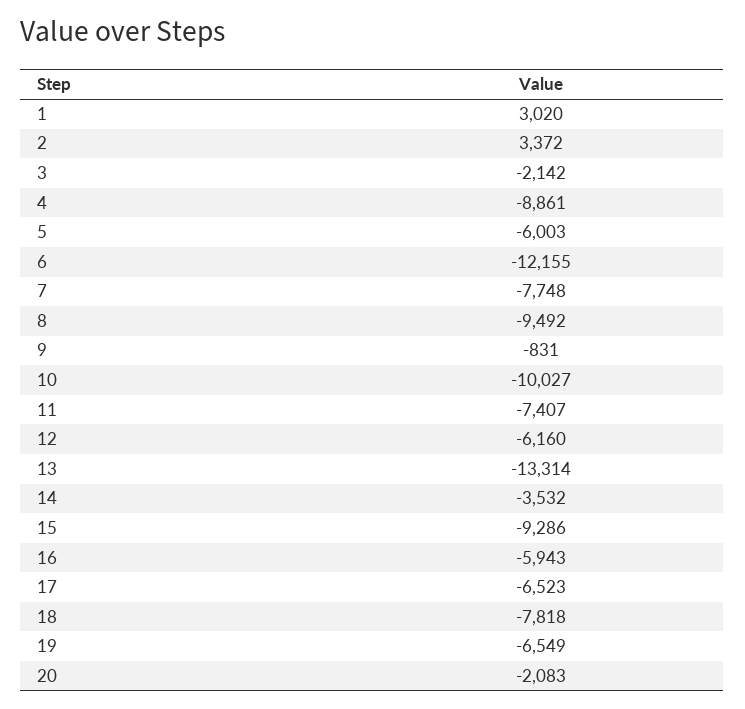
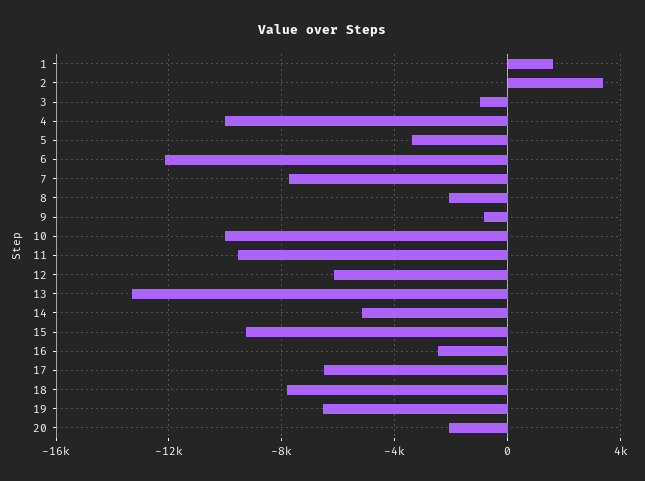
  {
-   "1": 3020,
+   "1": 1500,
    "2": 3372,
-   "3": -2142,
+   "3": -1000,
-   "4": -8861,
+   "4": -10000,
-   "5": -6003,
+   "5": -3500,
    "6": -12155,
    "7": -7748,
-   "8": -9492,
+   "8": -2000,
    "9": -831,
    "10": -10027,
-   "11": -7407,
+   "11": -9500,
    "12": -6160,
    "13": -13314,
-   "14": -3532,
+   "14": -5000,
    "15": -9286,
-   "16": -5943,
+   "16": -2500,
    "17": -6523,
    "18": -7818,
    "19": -6549,
    "20": -2083
  }

